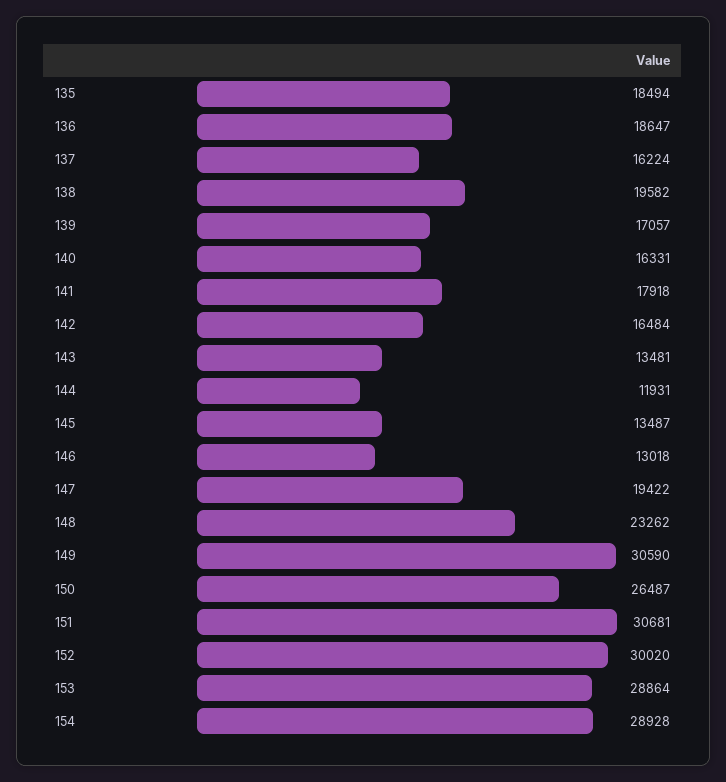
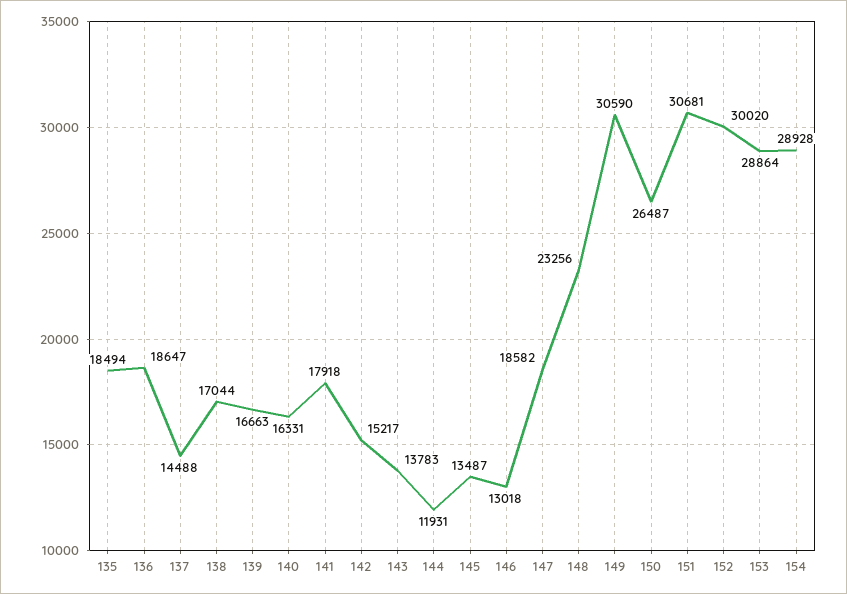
  {
    "135": 18494,
    "136": 18647,
-   "137": 16224,
+   "137": 14488,
-   "138": 19582,
+   "138": 17044,
-   "139": 17057,
+   "139": 16663,
    "140": 16331,
    "141": 17918,
-   "142": 16484,
+   "142": 15217,
-   "143": 13481,
+   "143": 13783,
    "144": 11931,
    "145": 13487,
    "146": 13018,
-   "147": 19422,
+   "147": 18582,
-   "148": 23262,
+   "148": 23256,
    "149": 30590,
    "150": 26487,
    "151": 30681,
    "152": 30020,
    "153": 28864,
    "154": 28928
  }

